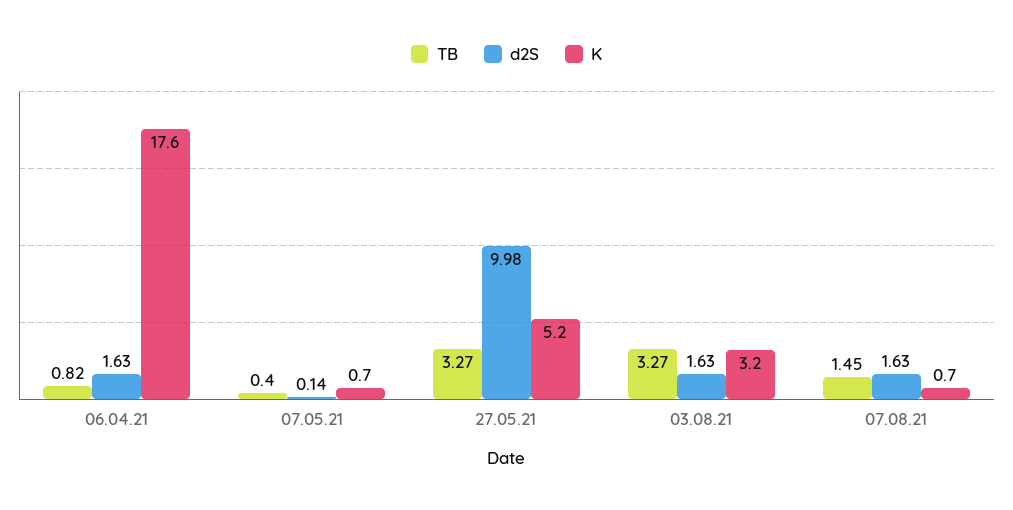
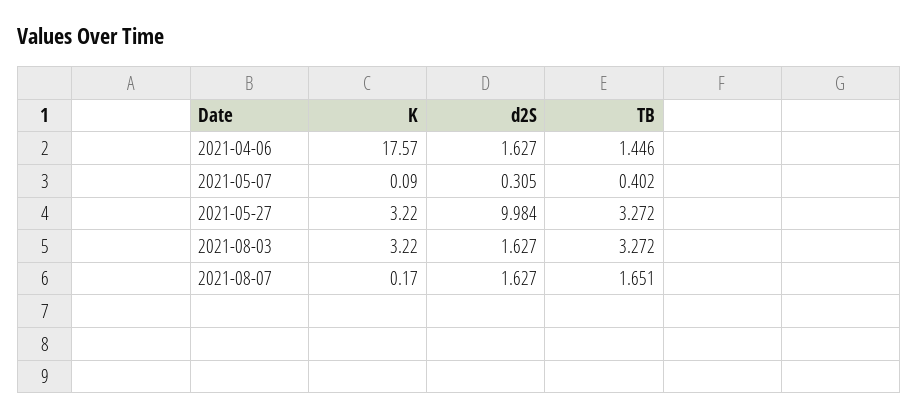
  {
    "TB": {
-     "06.04.21": 0.82,
+     "06.04.21": 1.446,
      "07.05.21": 0.402,
      "27.05.21": 3.272,
      "03.08.21": 3.272,
-     "07.08.21": 1.45
+     "07.08.21": 1.651
    },
    "d2S": {
      "06.04.21": 1.627,
-     "07.05.21": 0.14,
+     "07.05.21": 0.305,
      "27.05.21": 9.984,
      "03.08.21": 1.627,
      "07.08.21": 1.627
    },
    "K": {
      "06.04.21": 17.57,
-     "07.05.21": 0.7,
+     "07.05.21": 0.09,
-     "27.05.21": 5.2,
+     "27.05.21": 3.22,
      "03.08.21": 3.22,
-     "07.08.21": 0.7
+     "07.08.21": 0.17
    }
  }

